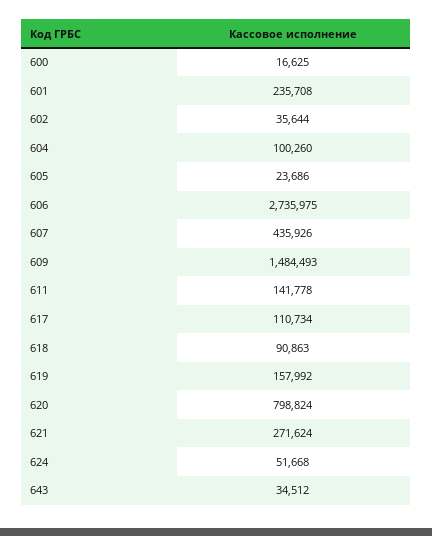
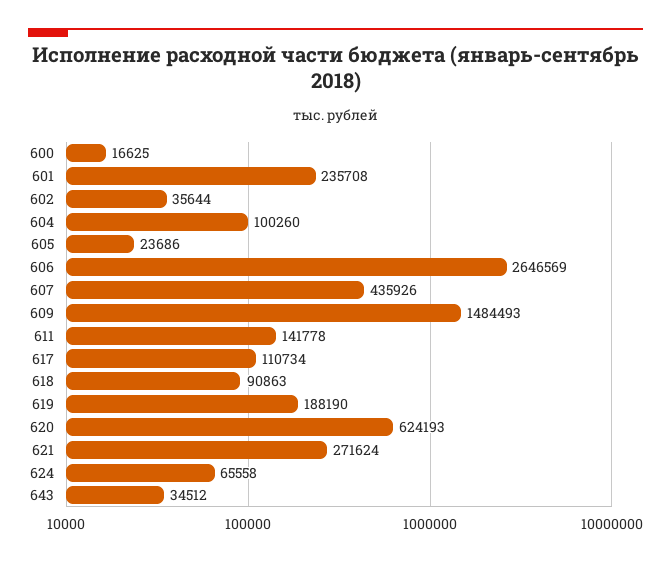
  {
    "600": 16625,
    "601": 235708,
    "602": 35644,
    "604": 100260,
    "605": 23686,
-   "606": 2735975,
+   "606": 2646569,
    "607": 435926,
    "609": 1484493,
    "611": 141778,
    "617": 110734,
    "618": 90863,
-   "619": 157992,
+   "619": 188190,
-   "620": 798824,
+   "620": 624193,
    "621": 271624,
-   "624": 51668,
+   "624": 65558,
    "643": 34512
  }

